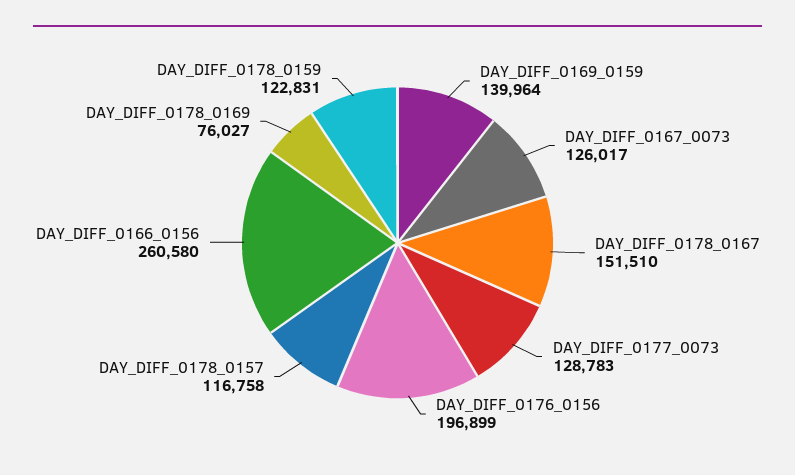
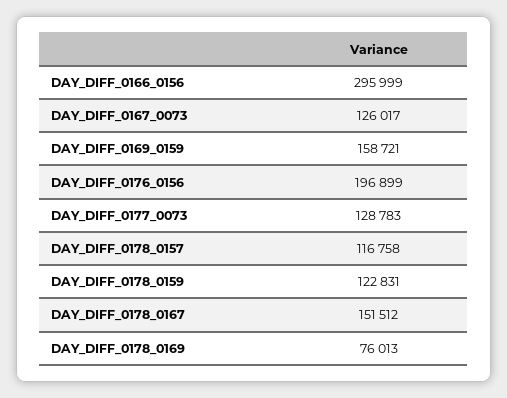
  {
-   "DAY_DIFF_0169_0159": 139964,
+   "DAY_DIFF_0169_0159": 158721,
    "DAY_DIFF_0167_0073": 126017,
-   "DAY_DIFF_0178_0167": 151510,
+   "DAY_DIFF_0178_0167": 151512,
    "DAY_DIFF_0177_0073": 128783,
    "DAY_DIFF_0176_0156": 196899,
    "DAY_DIFF_0178_0157": 116758,
-   "DAY_DIFF_0166_0156": 260580,
+   "DAY_DIFF_0166_0156": 295999,
-   "DAY_DIFF_0178_0169": 76027,
+   "DAY_DIFF_0178_0169": 76013,
    "DAY_DIFF_0178_0159": 122831
  }

